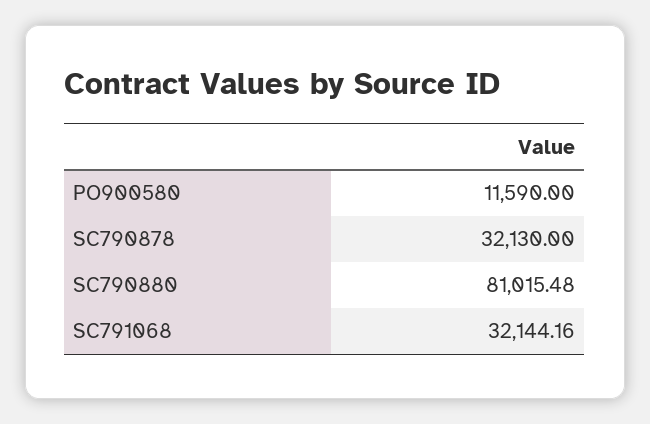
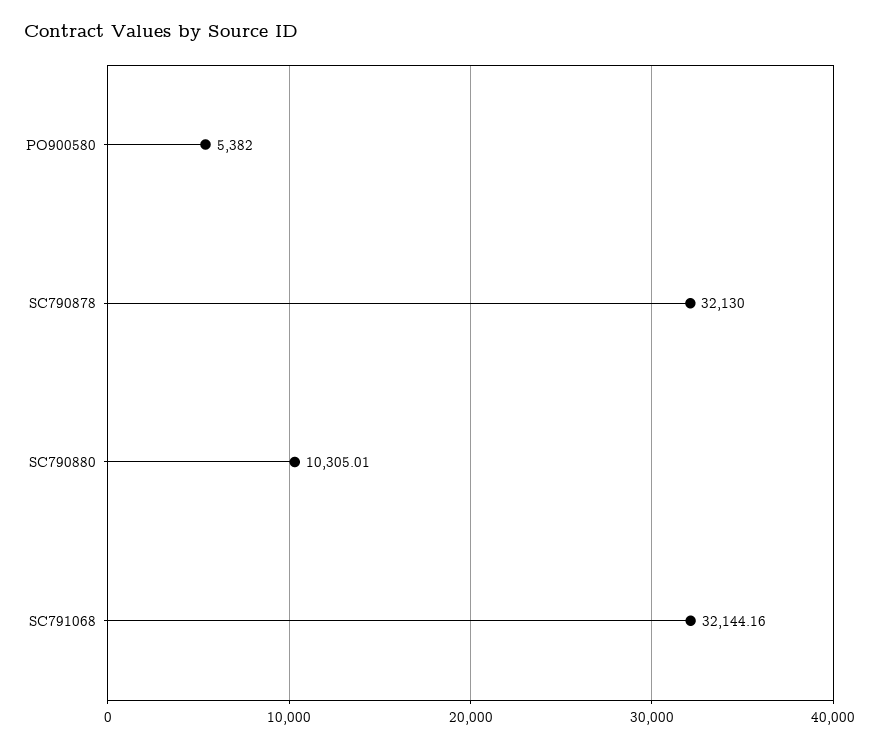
  {
-   "PO900580": 11590,
+   "PO900580": 5382,
    "SC790878": 32130,
-   "SC790880": 81015.48,
+   "SC790880": 10305.01,
    "SC791068": 32144.16
  }

